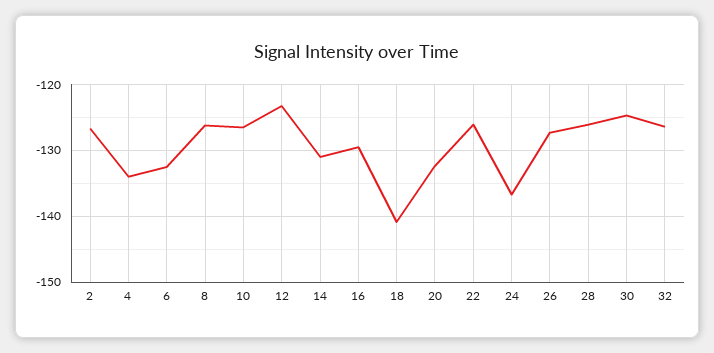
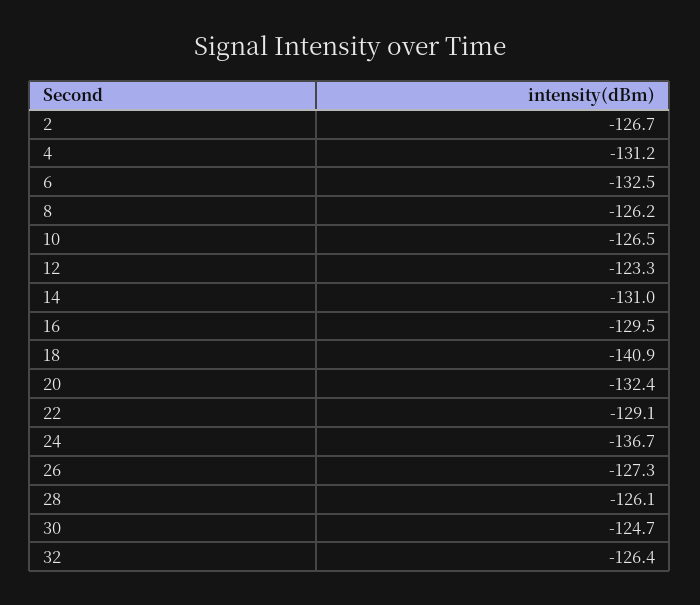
  {
    "2": -126.7,
-   "4": -134,
+   "4": -131.2,
    "6": -132.5,
    "8": -126.2,
    "10": -126.5,
    "12": -123.3,
    "14": -131,
    "16": -129.5,
    "18": -140.9,
    "20": -132.4,
-   "22": -126,
+   "22": -129.1,
    "24": -136.7,
    "26": -127.3,
    "28": -126.1,
    "30": -124.7,
    "32": -126.4
  }

